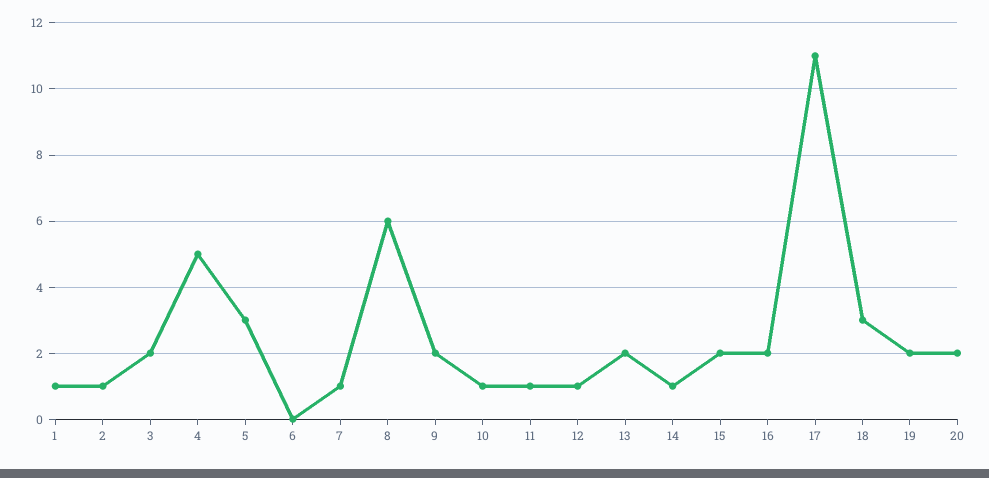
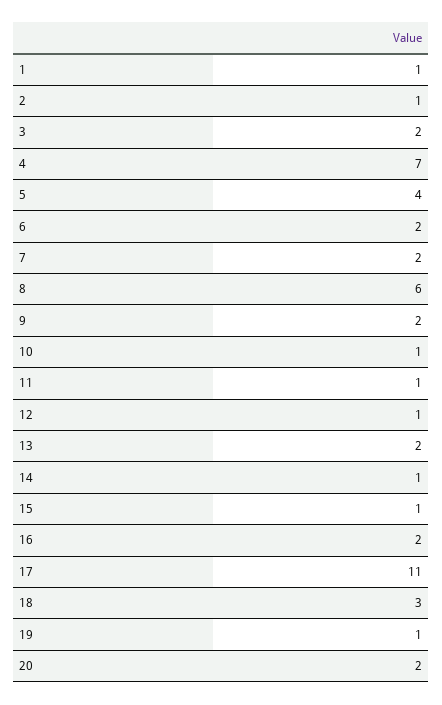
  {
    "1": 1,
    "2": 1,
    "3": 2,
-   "4": 5,
+   "4": 7,
-   "5": 3,
+   "5": 4,
-   "6": 0,
+   "6": 2,
-   "7": 1,
+   "7": 2,
    "8": 6,
    "9": 2,
    "10": 1,
    "11": 1,
    "12": 1,
    "13": 2,
    "14": 1,
-   "15": 2,
+   "15": 1,
    "16": 2,
    "17": 11,
    "18": 3,
-   "19": 2,
+   "19": 1,
    "20": 2
  }

